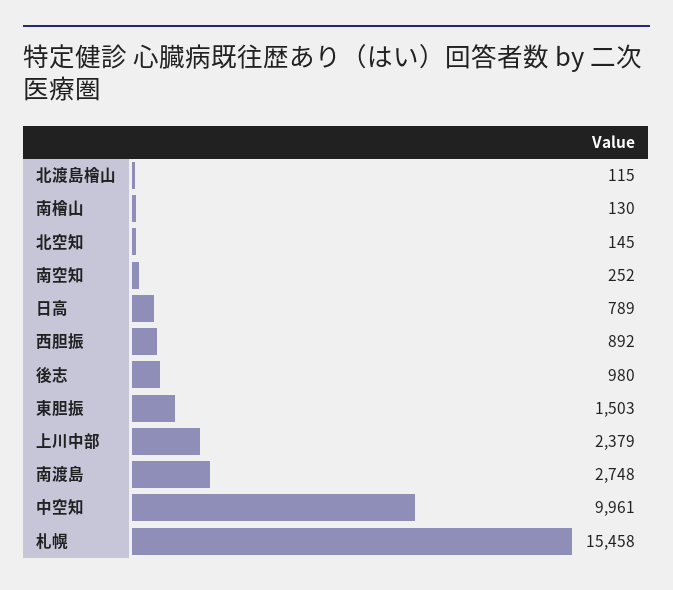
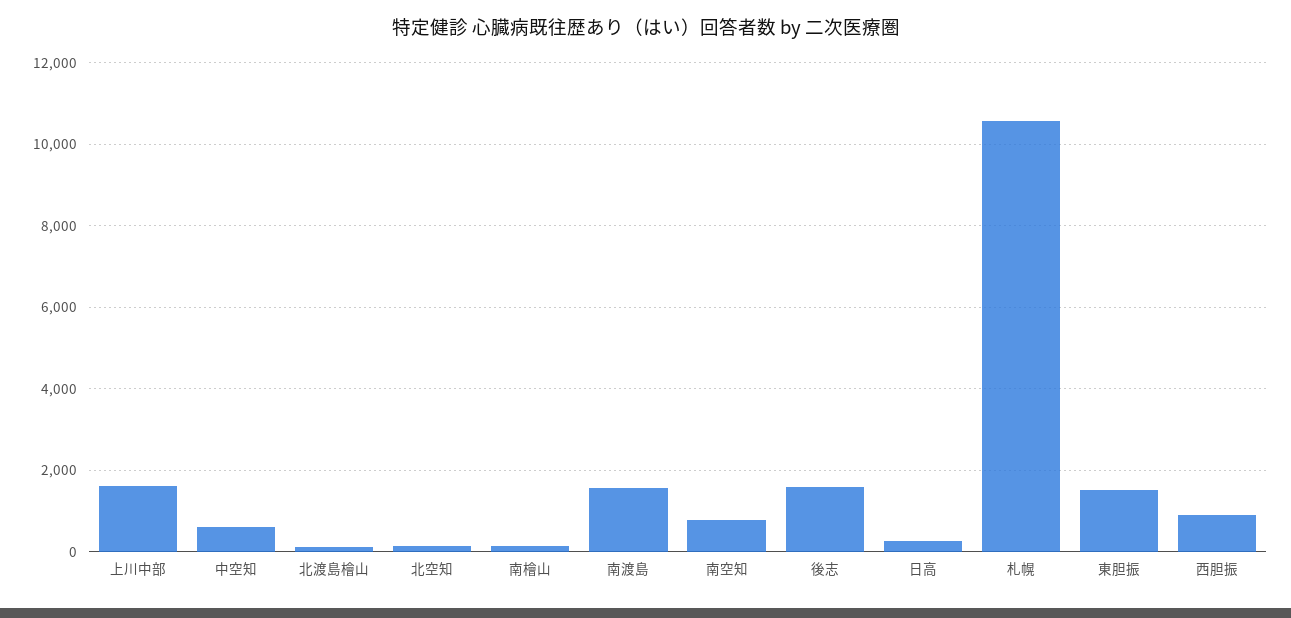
  {
    "北渡島檜山": 115,
    "南檜山": 130,
    "北空知": 145,
-   "南空知": 252,
+   "南空知": 800,
-   "日高": 789,
+   "日高": 200,
    "西胆振": 892,
-   "後志": 980,
+   "後志": 1600,
    "東胆振": 1503,
-   "上川中部": 2379,
+   "上川中部": 1600,
-   "南渡島": 2748,
+   "南渡島": 1600,
-   "中空知": 9961,
+   "中空知": 600,
-   "札幌": 15458
+   "札幌": 10600
  }

